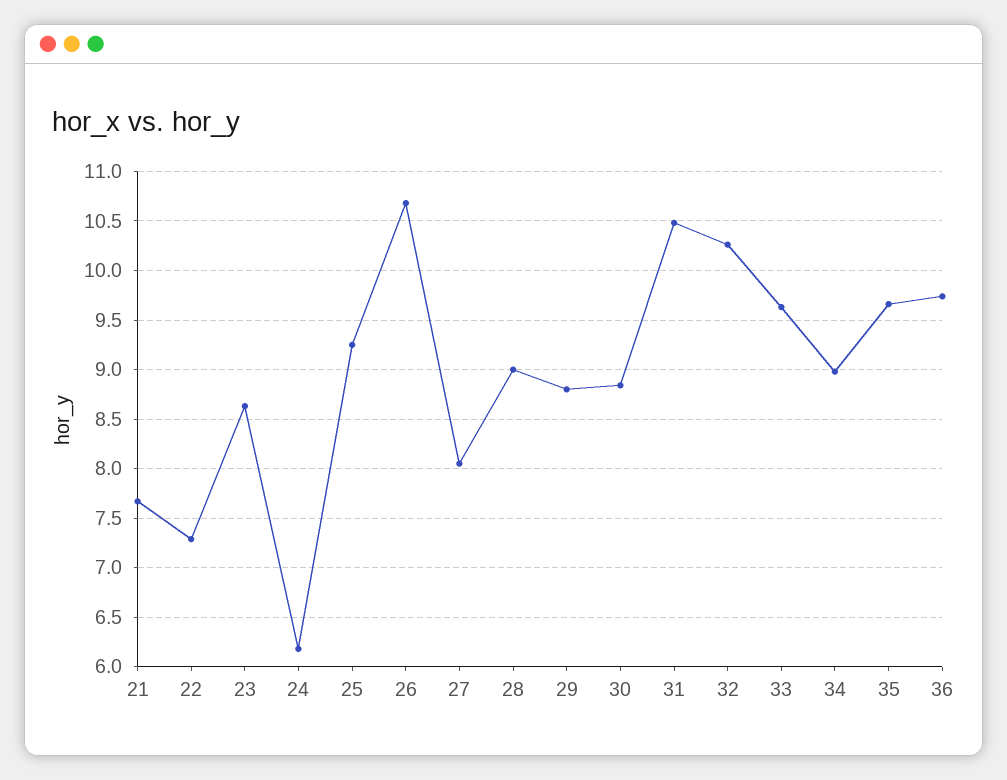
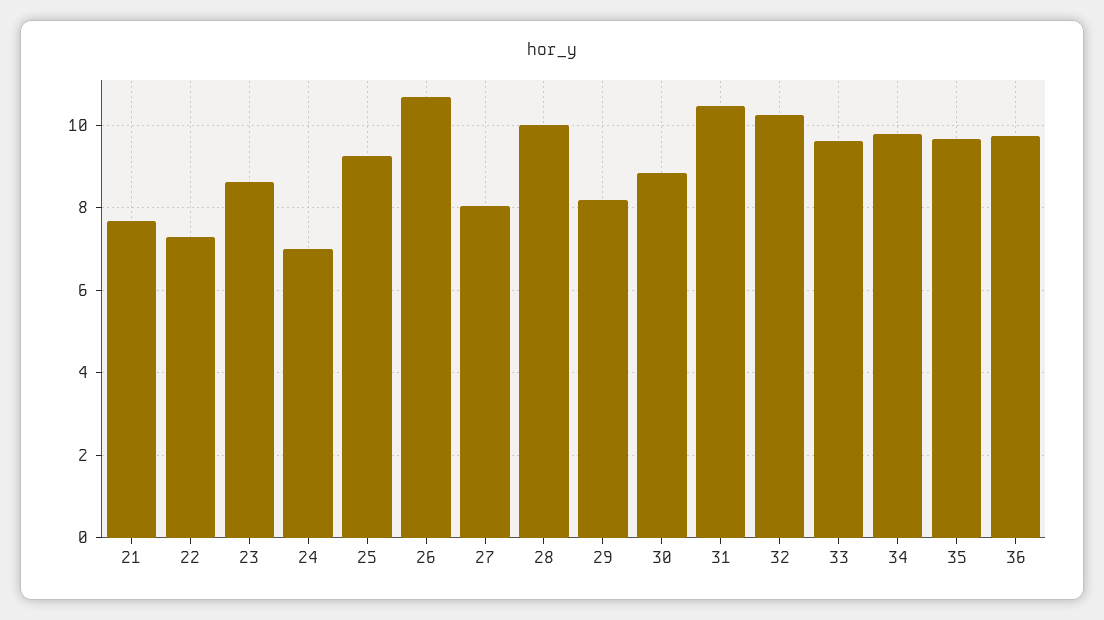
  {
    "21": 7.7,
    "22": 7.3,
    "23": 8.6,
-   "24": 6.2,
+   "24": 7,
    "25": 9.3,
    "26": 10.7,
    "27": 8.1,
-   "28": 9,
+   "28": 10,
-   "29": 8.8,
+   "29": 8.2,
    "30": 8.8,
    "31": 10.5,
    "32": 10.3,
    "33": 9.6,
-   "34": 9,
+   "34": 9.8,
    "35": 9.7,
    "36": 9.7
  }

